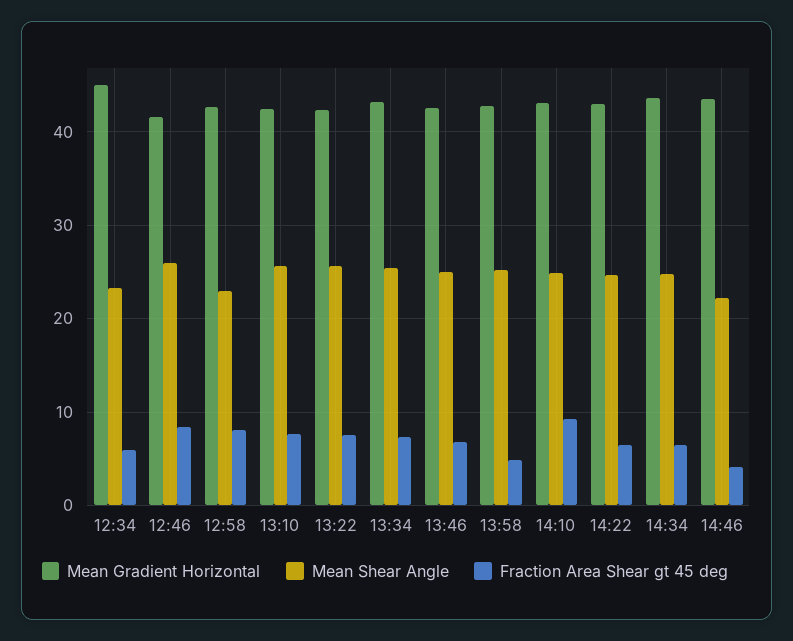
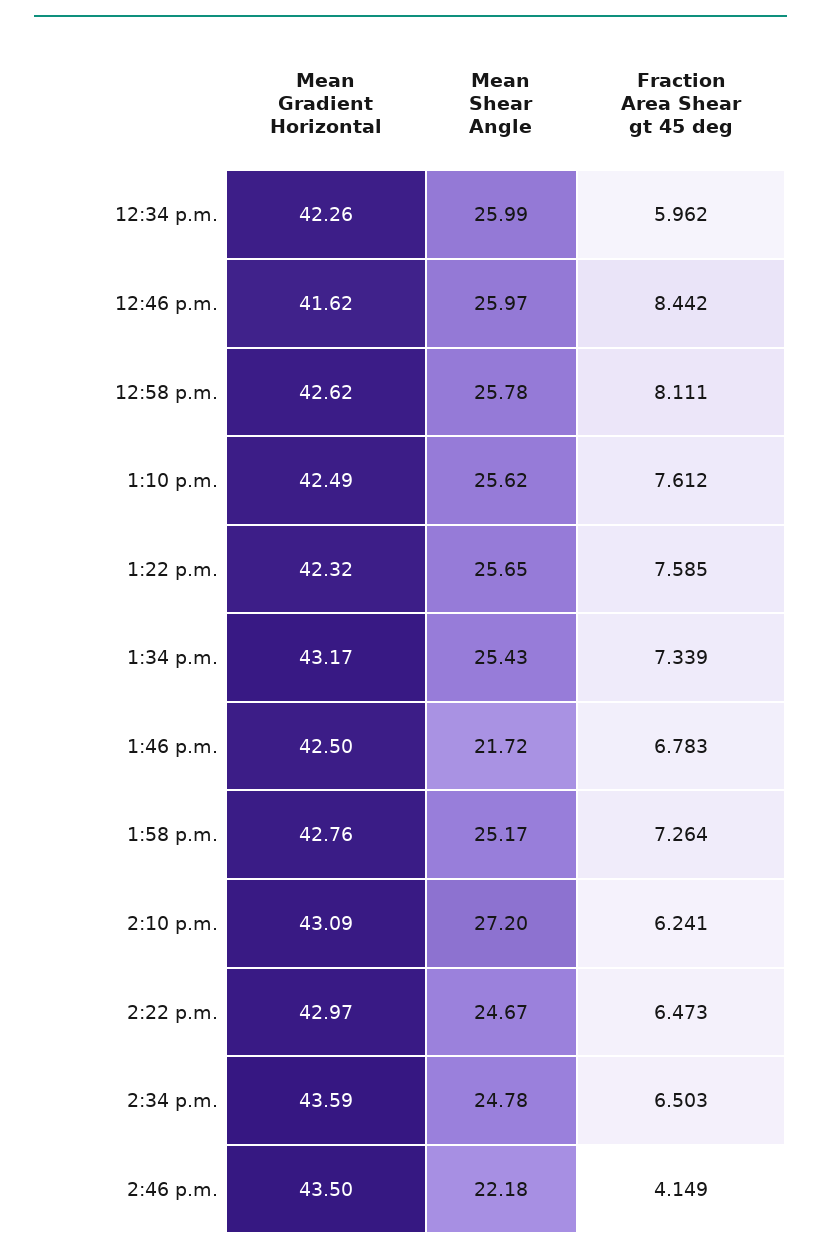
  {
    "Mean Gradient Horizontal": {
-     "12:34": 45,
+     "12:34": 42.26,
      "12:46": 41.62,
      "12:58": 42.62,
      "13:10": 42.49,
      "13:22": 42.32,
      "13:34": 43.17,
      "13:46": 42.5,
      "13:58": 42.76,
      "14:10": 43.09,
      "14:22": 42.97,
      "14:34": 43.59,
      "14:46": 43.5
    },
    "Mean Shear Angle": {
-     "12:34": 23,
+     "12:34": 25.99,
      "12:46": 25.97,
-     "12:58": 23,
+     "12:58": 25.78,
      "13:10": 25.62,
      "13:22": 25.65,
      "13:34": 25.43,
-     "13:46": 25,
+     "13:46": 21.72,
      "13:58": 25.17,
-     "14:10": 25,
+     "14:10": 27.2,
      "14:22": 24.67,
      "14:34": 24.78,
      "14:46": 22.18
    },
    "Fraction Area Shear gt 45 deg": {
      "12:34": 5.962,
      "12:46": 8.442,
      "12:58": 8.111,
      "13:10": 7.612,
      "13:22": 7.585,
      "13:34": 7.339,
      "13:46": 6.783,
-     "13:58": 5,
+     "13:58": 7.264,
-     "14:10": 9,
+     "14:10": 6.241,
      "14:22": 6.473,
      "14:34": 6.503,
      "14:46": 4.149
    }
  }

